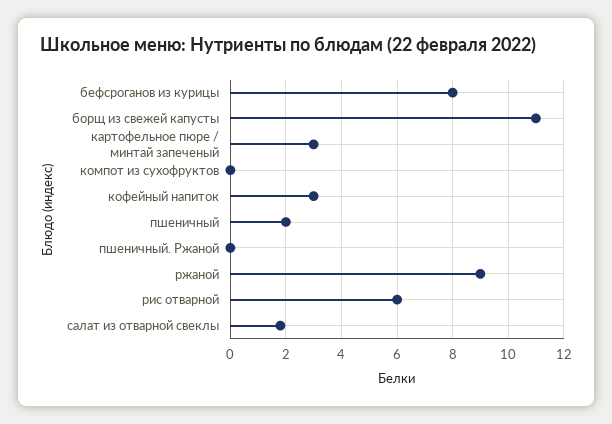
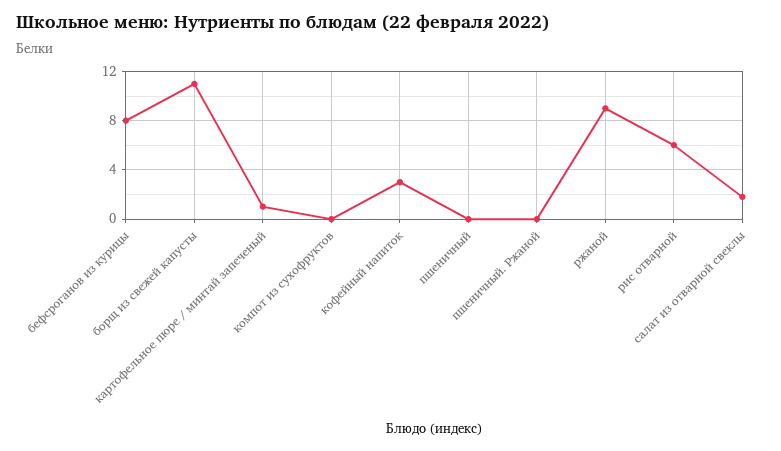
  {
    "бефсроганов из курицы": 8,
    "борщ из свежей капусты": 11,
-   "картофельное пюре / минтай запеченый": 3,
+   "картофельное пюре / минтай запеченый": 1,
    "компот из сухофруктов": 0,
    "кофейный напиток": 3,
-   "пшеничный": 2,
+   "пшеничный": 0,
    "пшеничный. Ржаной": 0,
    "ржаной": 9,
    "рис отварной": 6,
    "салат из отварной свеклы": 2
  }

